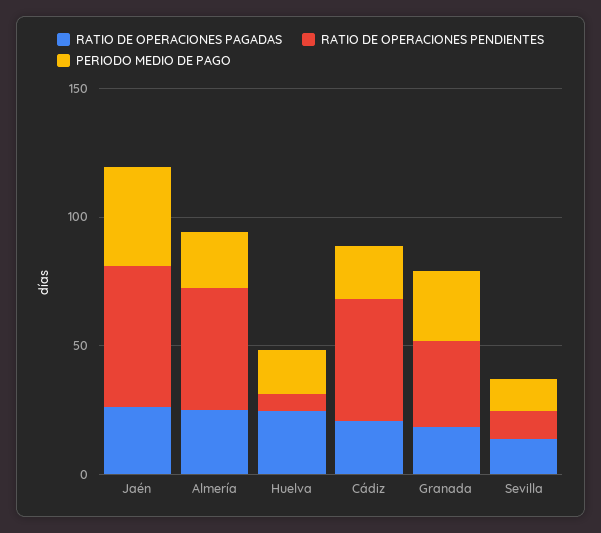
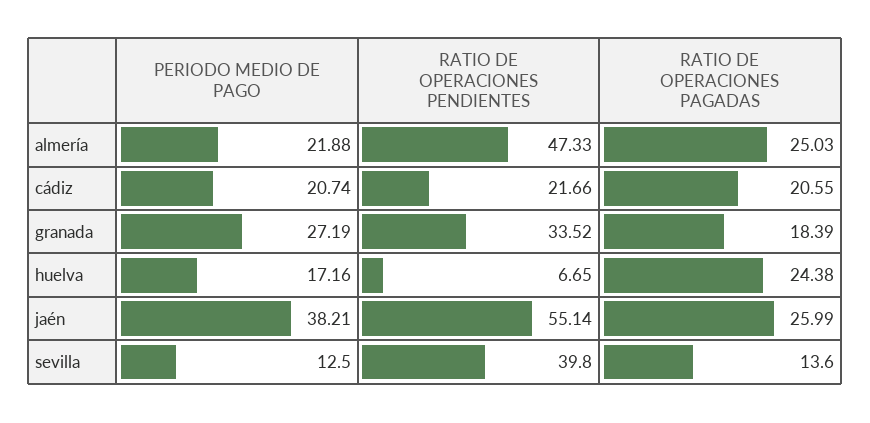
  {
    "RATIO DE OPERACIONES PAGADAS": {
      "Jaén": 25.99,
      "Almería": 25.03,
      "Huelva": 24.38,
      "Cádiz": 20.55,
      "Granada": 18.39,
      "Sevilla": 13.6
    },
    "RATIO DE OPERACIONES PENDIENTES": {
      "Jaén": 55.14,
      "Almería": 47.33,
      "Huelva": 6.65,
-     "Cádiz": 50,
+     "Cádiz": 21.66,
      "Granada": 33.52,
-     "Sevilla": 10
+     "Sevilla": 39.8
    },
    "PERIODO MEDIO DE PAGO": {
      "Jaén": 38.21,
      "Almería": 21.88,
      "Huelva": 17.16,
      "Cádiz": 20.74,
      "Granada": 27.19,
      "Sevilla": 12.5
    }
  }

